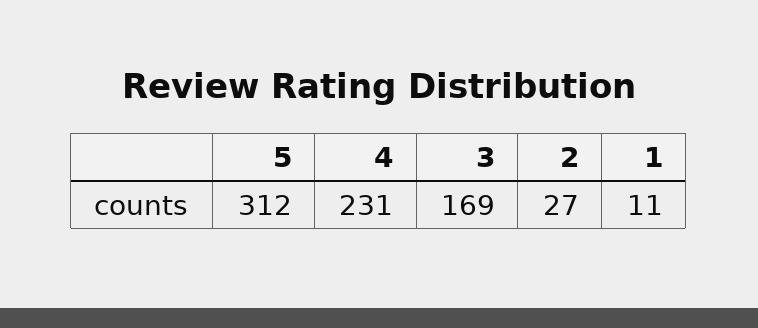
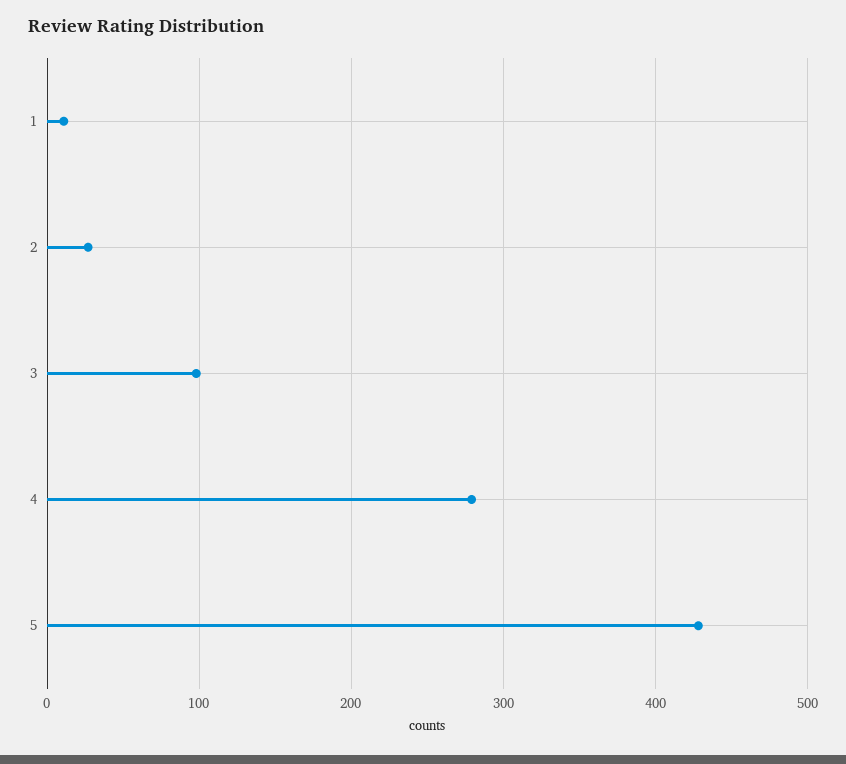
  {
-   "5": 312,
+   "5": 430,
-   "4": 231,
+   "4": 280,
-   "3": 169,
+   "3": 100,
    "2": 27,
    "1": 11
  }

